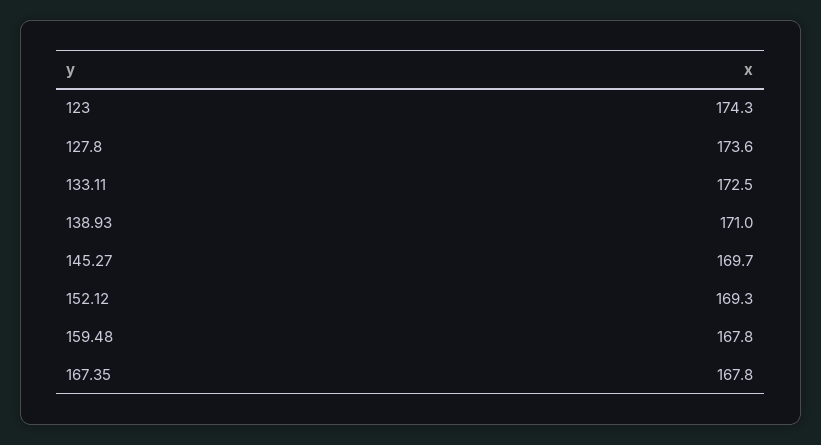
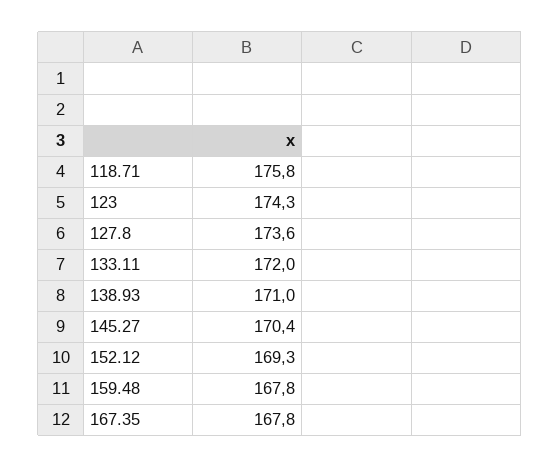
  {
    "123": 174.3,
    "127.8": 173.6,
-   "133.11": 172.5,
+   "133.11": 172,
    "138.93": 171,
-   "145.27": 169.7,
+   "145.27": 170.4,
    "152.12": 169.3,
    "159.48": 167.8,
-   "167.35": 167.8
+   "167.35": 167.8,
+   "118.71": 175.8
  }

